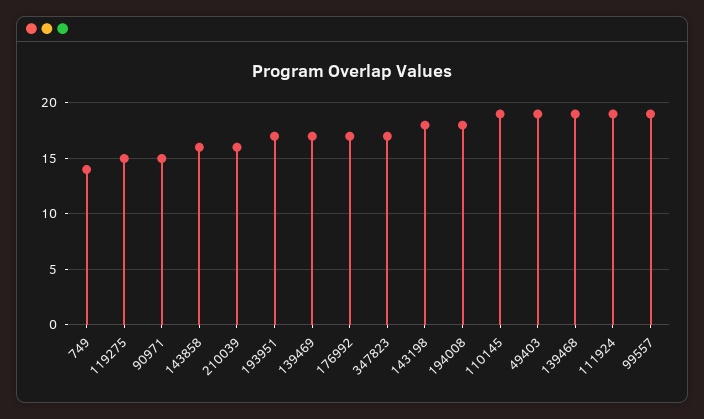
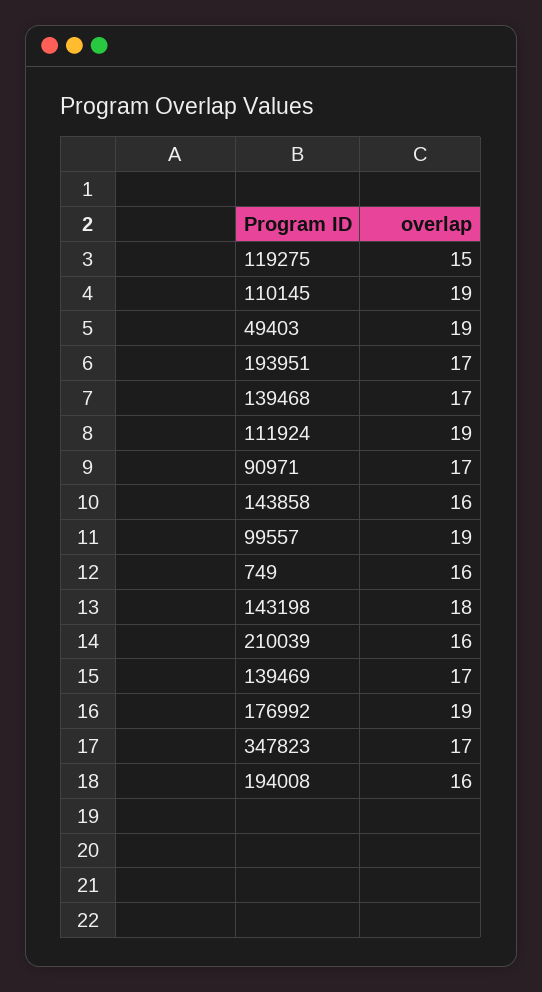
  {
-   "749": 14,
+   "749": 16,
    "119275": 15,
-   "90971": 15,
+   "90971": 17,
    "143858": 16,
    "210039": 16,
    "193951": 17,
    "139469": 17,
-   "176992": 17,
+   "176992": 19,
    "347823": 17,
    "143198": 18,
-   "194008": 18,
+   "194008": 16,
    "110145": 19,
    "49403": 19,
-   "139468": 19,
+   "139468": 17,
    "111924": 19,
    "99557": 19
  }

